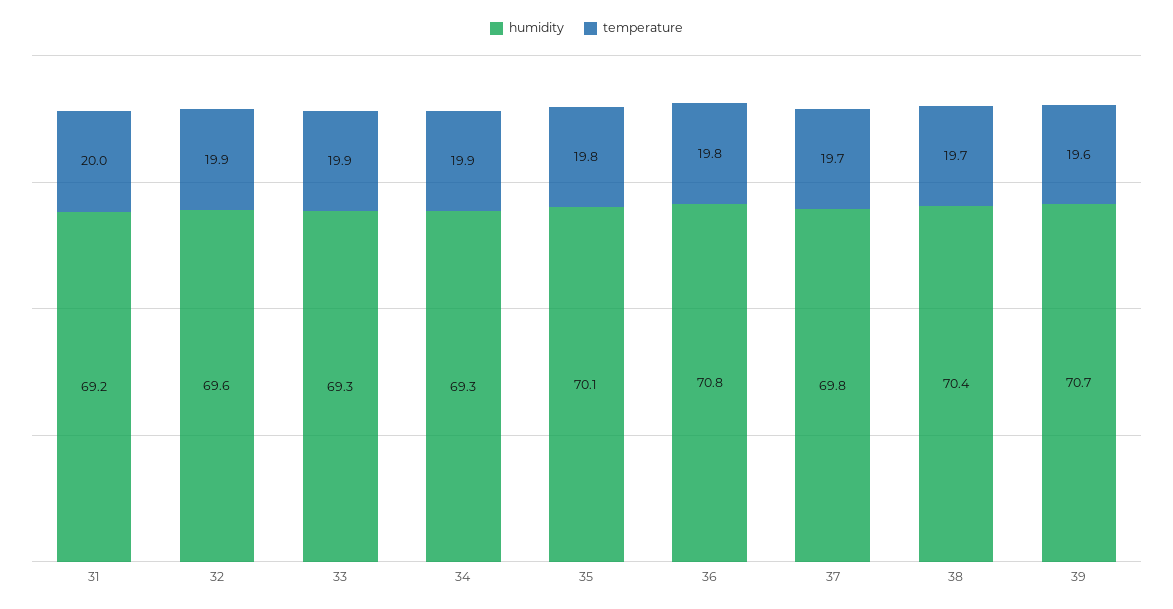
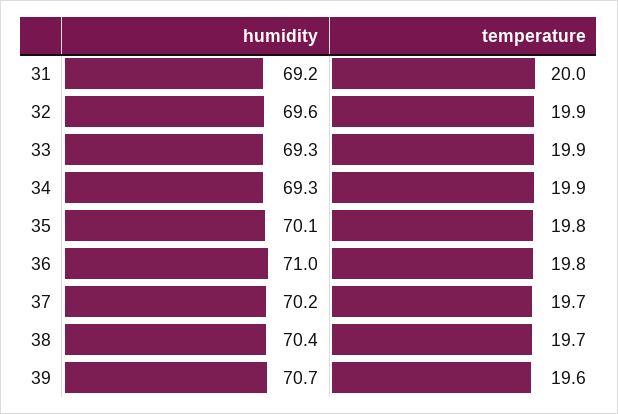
  {
    "humidity": {
      "31": 69.2,
      "32": 69.6,
      "33": 69.3,
      "34": 69.3,
      "35": 70.1,
-     "36": 70.8,
+     "36": 71,
-     "37": 69.8,
+     "37": 70.2,
      "38": 70.4,
      "39": 70.7
    },
    "temperature": {
      "31": 20,
      "32": 19.9,
      "33": 19.9,
      "34": 19.9,
      "35": 19.8,
      "36": 19.8,
      "37": 19.7,
      "38": 19.7,
      "39": 19.6
    }
  }

